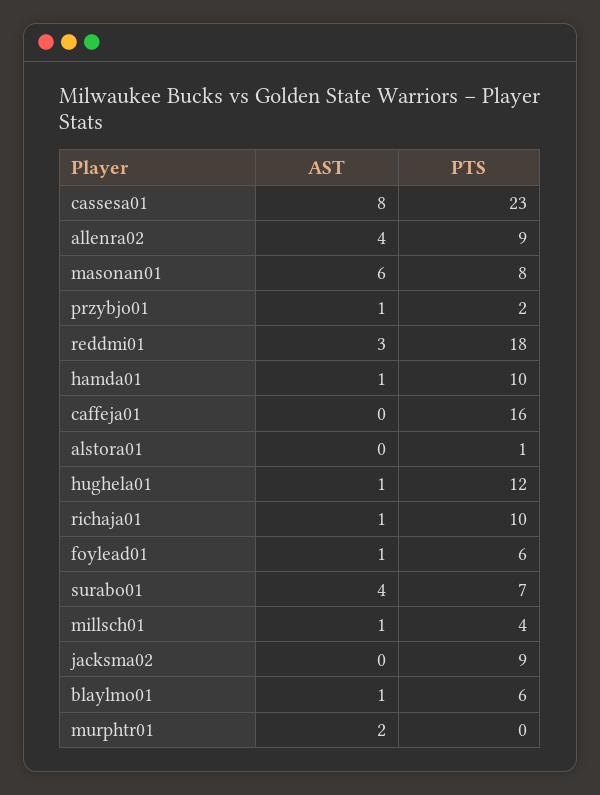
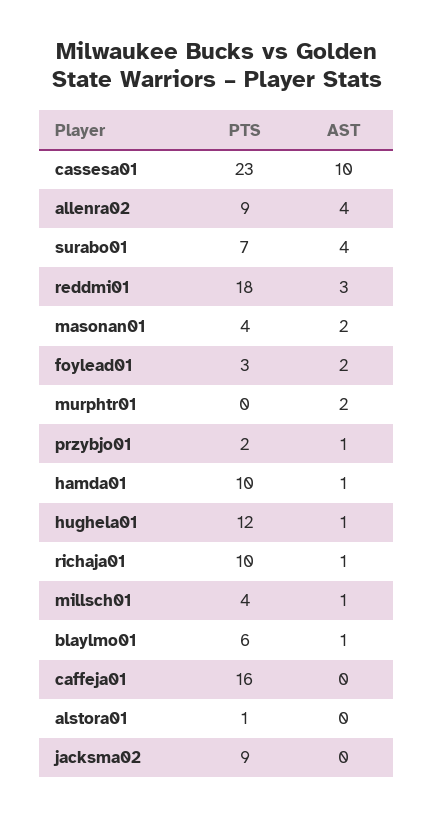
  {
    "AST": {
-     "cassesa01": 8,
+     "cassesa01": 10,
      "allenra02": 4,
-     "masonan01": 6,
+     "masonan01": 2,
      "przybjo01": 1,
      "reddmi01": 3,
      "hamda01": 1,
      "caffeja01": 0,
      "alstora01": 0,
      "hughela01": 1,
      "richaja01": 1,
-     "foylead01": 1,
+     "foylead01": 2,
      "surabo01": 4,
      "millsch01": 1,
      "jacksma02": 0,
      "blaylmo01": 1,
      "murphtr01": 2
    },
    "PTS": {
      "cassesa01": 23,
      "allenra02": 9,
-     "masonan01": 8,
+     "masonan01": 4,
      "przybjo01": 2,
      "reddmi01": 18,
      "hamda01": 10,
      "caffeja01": 16,
      "alstora01": 1,
      "hughela01": 12,
      "richaja01": 10,
-     "foylead01": 6,
+     "foylead01": 3,
      "surabo01": 7,
      "millsch01": 4,
      "jacksma02": 9,
      "blaylmo01": 6,
      "murphtr01": 0
    }
  }

